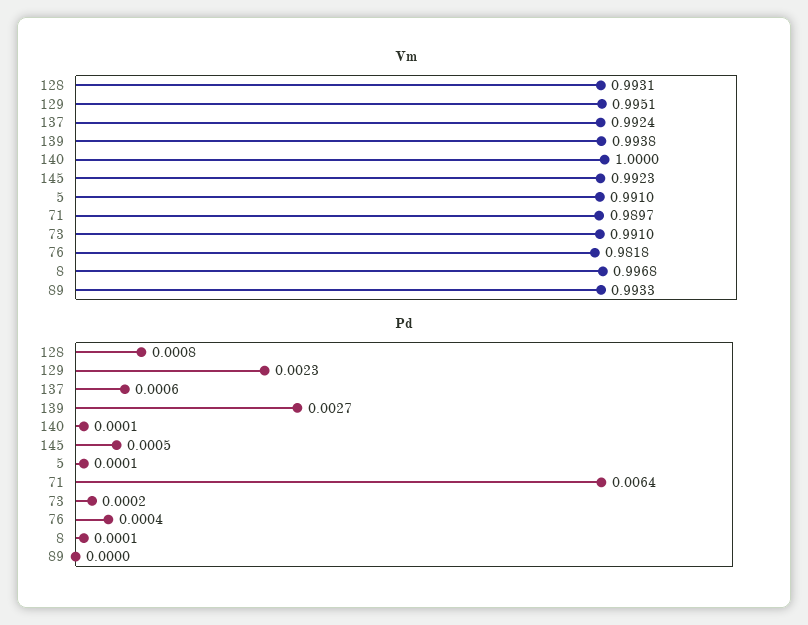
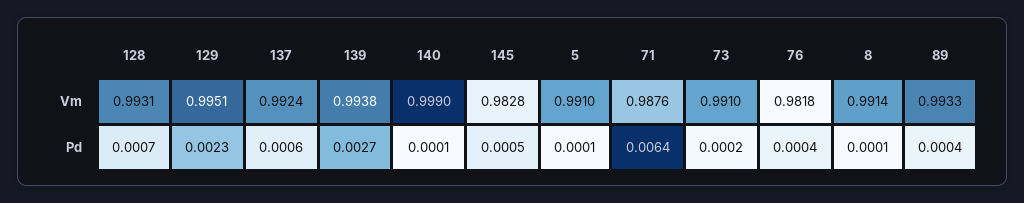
  {
    "Vm": {
      "128": 0.9931,
      "129": 0.9951,
      "137": 0.9924,
      "139": 0.9938,
-     "140": 1,
+     "140": 0.999,
-     "145": 0.9923,
+     "145": 0.9828,
      "5": 0.991,
-     "71": 0.9897,
+     "71": 0.9876,
      "73": 0.991,
      "76": 0.9818,
-     "8": 0.9968,
+     "8": 0.9914,
      "89": 0.9933
    },
    "Pd": {
-     "128": 0.0008,
+     "128": 0.0007,
      "129": 0.0023,
      "137": 0.0006,
      "139": 0.0027,
      "140": 0.0001,
      "145": 0.0005,
      "5": 0.0001,
      "71": 0.0064,
      "73": 0.0002,
      "76": 0.0004,
      "8": 0.0001,
-     "89": 0
+     "89": 0.0004
    }
  }

